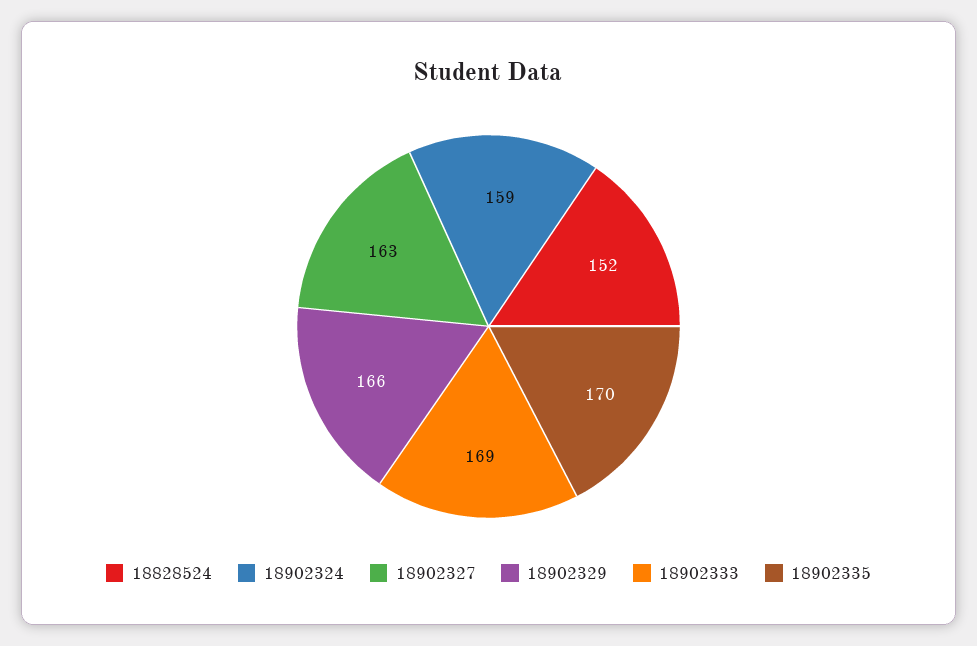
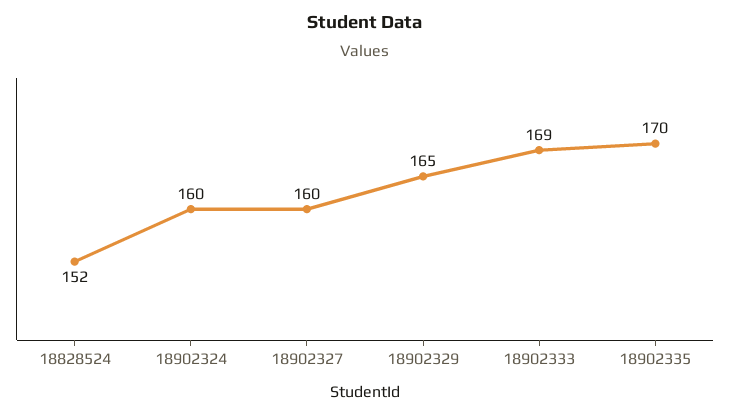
  {
    "18828524": 152,
-   "18902324": 159,
+   "18902324": 160,
-   "18902327": 163,
+   "18902327": 160,
-   "18902329": 166,
+   "18902329": 165,
    "18902333": 169,
    "18902335": 170
  }

